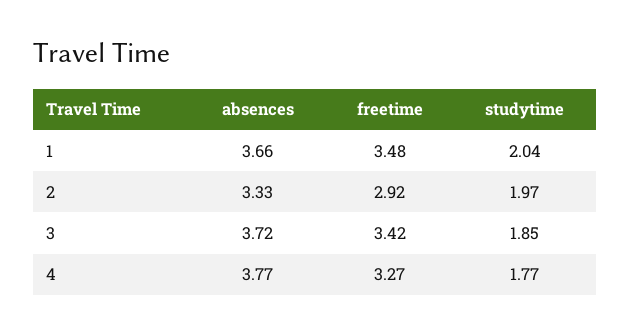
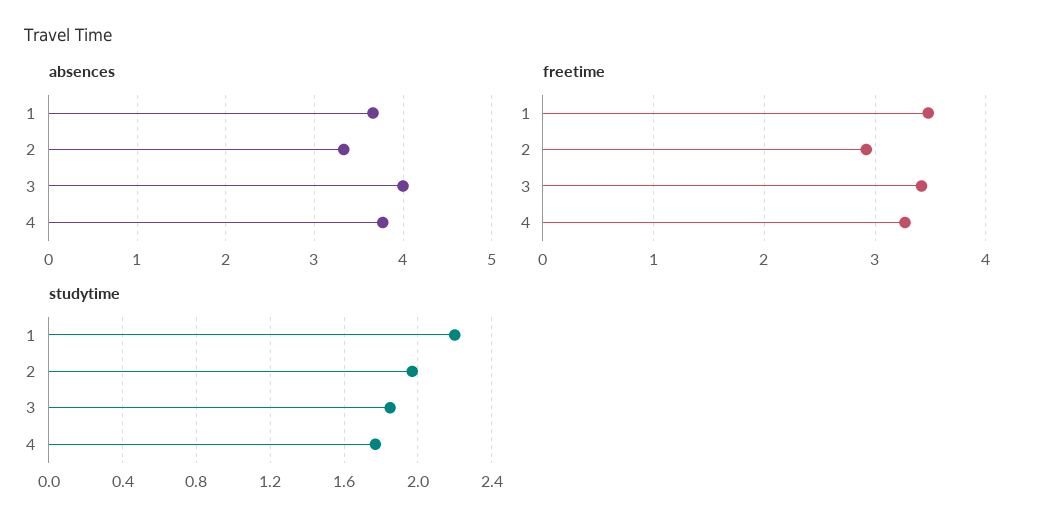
  {
    "absences": {
      "1": 3.66,
      "2": 3.33,
-     "3": 3.72,
+     "3": 4,
      "4": 3.77
    },
    "freetime": {
      "1": 3.48,
      "2": 2.92,
      "3": 3.42,
      "4": 3.27
    },
    "studytime": {
-     "1": 2.04,
+     "1": 2.2,
      "2": 1.97,
      "3": 1.85,
      "4": 1.77
    }
  }

